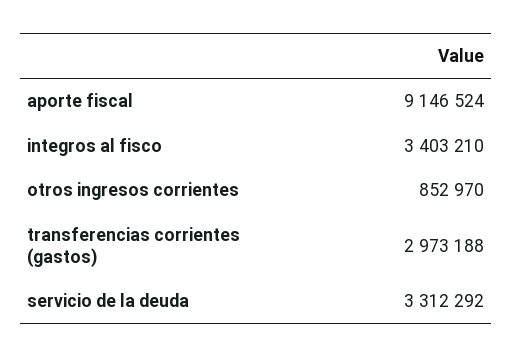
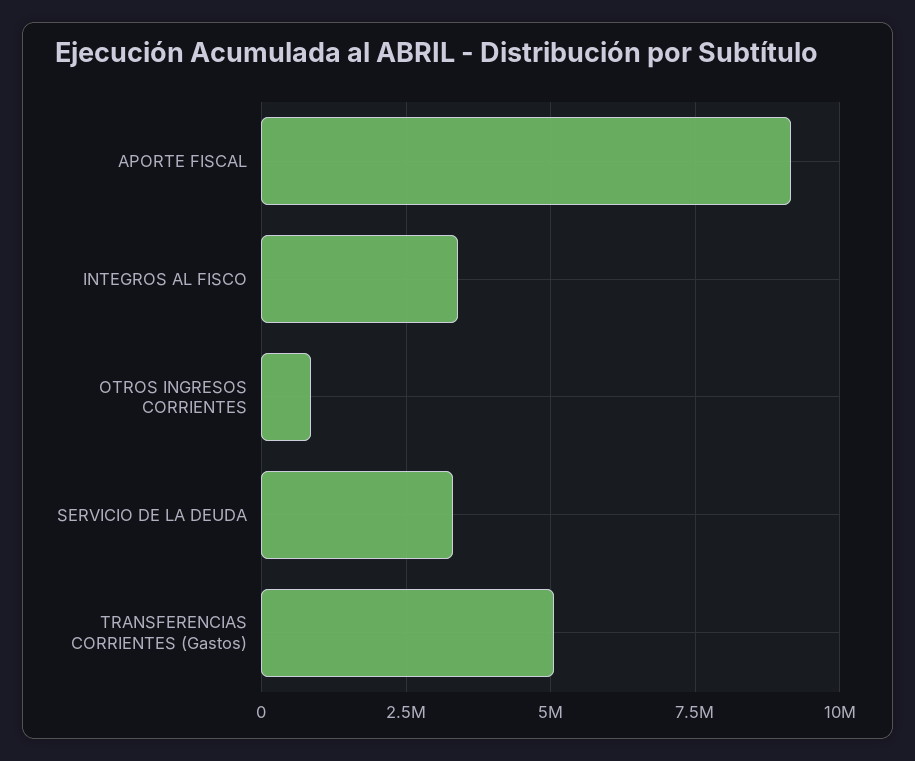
  {
    "aporte fiscal": 9146524,
    "integros al fisco": 3403210,
    "otros ingresos corrientes": 852970,
-   "transferencias corrientes (gastos)": 2973188,
+   "transferencias corrientes (gastos)": 5000000,
    "servicio de la deuda": 3312292
  }

